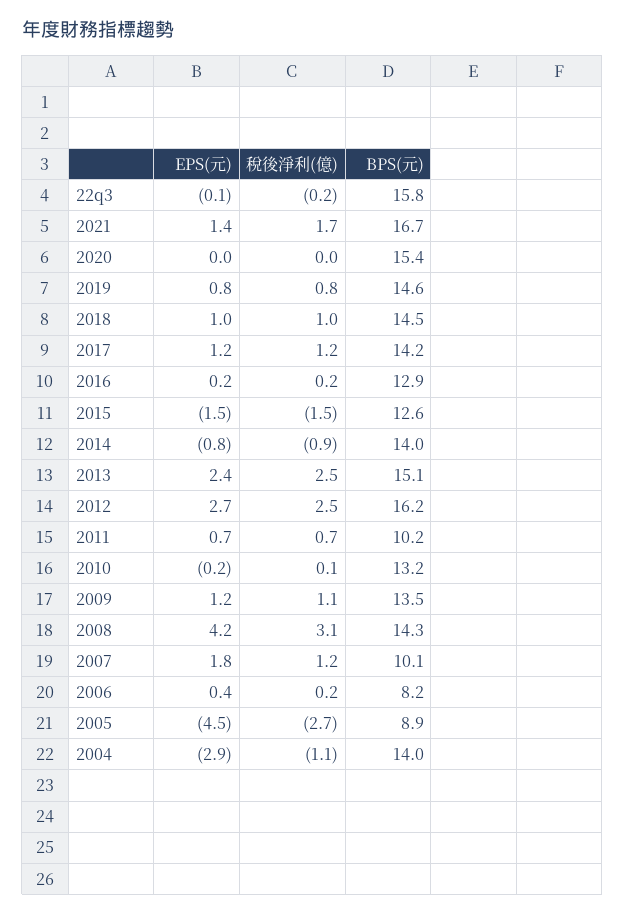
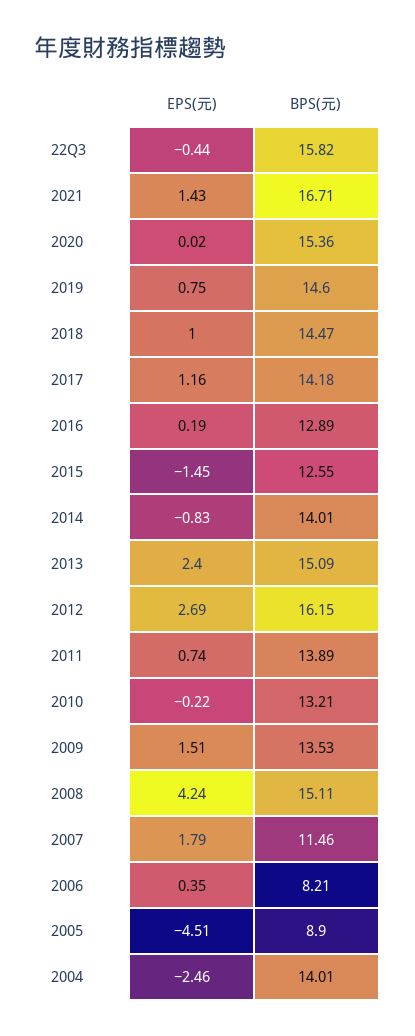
  {
    "EPS(元)": {
-     "22q3": -0.1,
+     "22q3": -0.44,
      "2021": 1.43,
      "2020": 0.02,
      "2019": 0.75,
      "2018": 1,
      "2017": 1.16,
      "2016": 0.19,
      "2015": -1.45,
      "2014": -0.83,
      "2013": 2.4,
      "2012": 2.69,
      "2011": 0.74,
      "2010": -0.22,
-     "2009": 1.2,
+     "2009": 1.51,
      "2008": 4.24,
      "2007": 1.79,
      "2006": 0.35,
      "2005": -4.51,
-     "2004": -2.9
+     "2004": -2.46
    },
-   "稅後淨利(億)": {
-     "22q3": -0.2,
-     "2021": 1.7,
-     "2020": 0,
-     "2019": 0.8,
-     "2018": 1,
-     "2017": 1.2,
-     "2016": 0.2,
-     "2015": -1.5,
-     "2014": -0.9,
-     "2013": 2.5,
-     "2012": 2.5,
-     "2011": 0.7,
-     "2010": 0.1,
-     "2009": 1.1,
-     "2008": 3.1,
-     "2007": 1.2,
-     "2006": 0.2,
-     "2005": -2.7,
-     "2004": -1.1
-   },
    "BPS(元)": {
      "22q3": 15.82,
      "2021": 16.71,
      "2020": 15.36,
      "2019": 14.6,
      "2018": 14.47,
      "2017": 14.18,
      "2016": 12.89,
      "2015": 12.55,
      "2014": 14.01,
      "2013": 15.09,
      "2012": 16.15,
-     "2011": 10.2,
+     "2011": 13.89,
      "2010": 13.21,
      "2009": 13.53,
-     "2008": 14.3,
+     "2008": 15.11,
-     "2007": 10.1,
+     "2007": 11.46,
      "2006": 8.21,
      "2005": 8.9,
      "2004": 14.01
    }
  }

